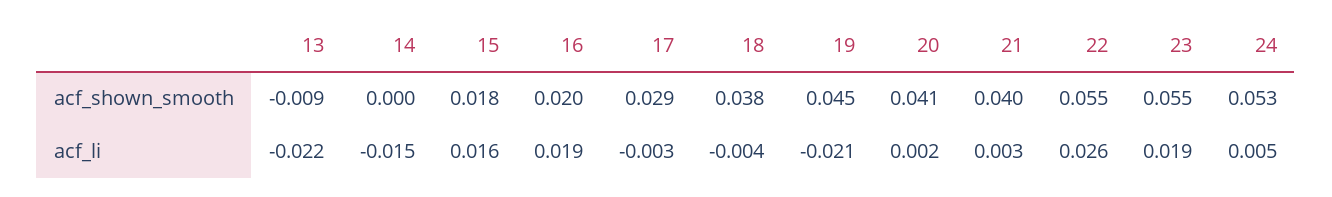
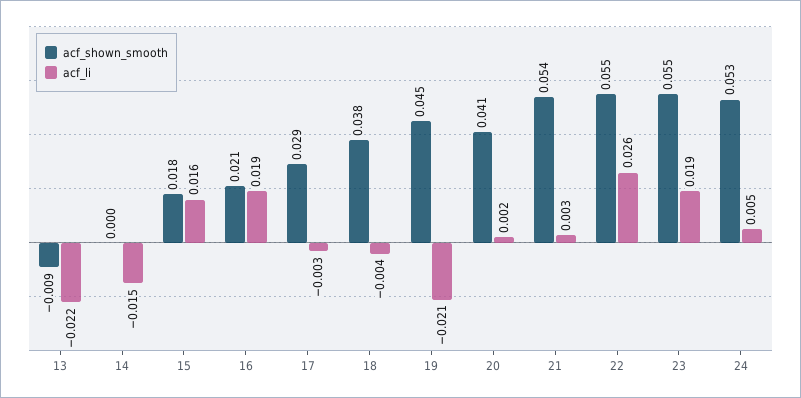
  {
    "acf_shown_smooth": {
      "13": -0.009,
      "14": 0,
      "15": 0.018,
-     "16": 0.02,
+     "16": 0.021,
      "17": 0.029,
      "18": 0.038,
      "19": 0.045,
      "20": 0.041,
-     "21": 0.04,
+     "21": 0.054,
      "22": 0.055,
      "23": 0.055,
      "24": 0.053
    },
    "acf_li": {
      "13": -0.022,
      "14": -0.015,
      "15": 0.016,
      "16": 0.019,
      "17": -0.003,
      "18": -0.004,
      "19": -0.021,
      "20": 0.002,
      "21": 0.003,
      "22": 0.026,
      "23": 0.019,
      "24": 0.005
    }
  }

